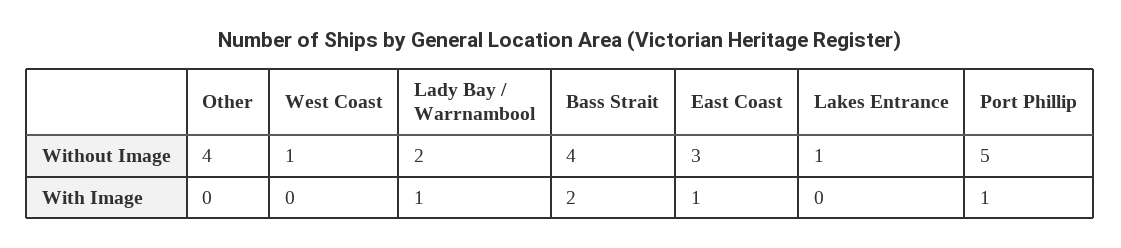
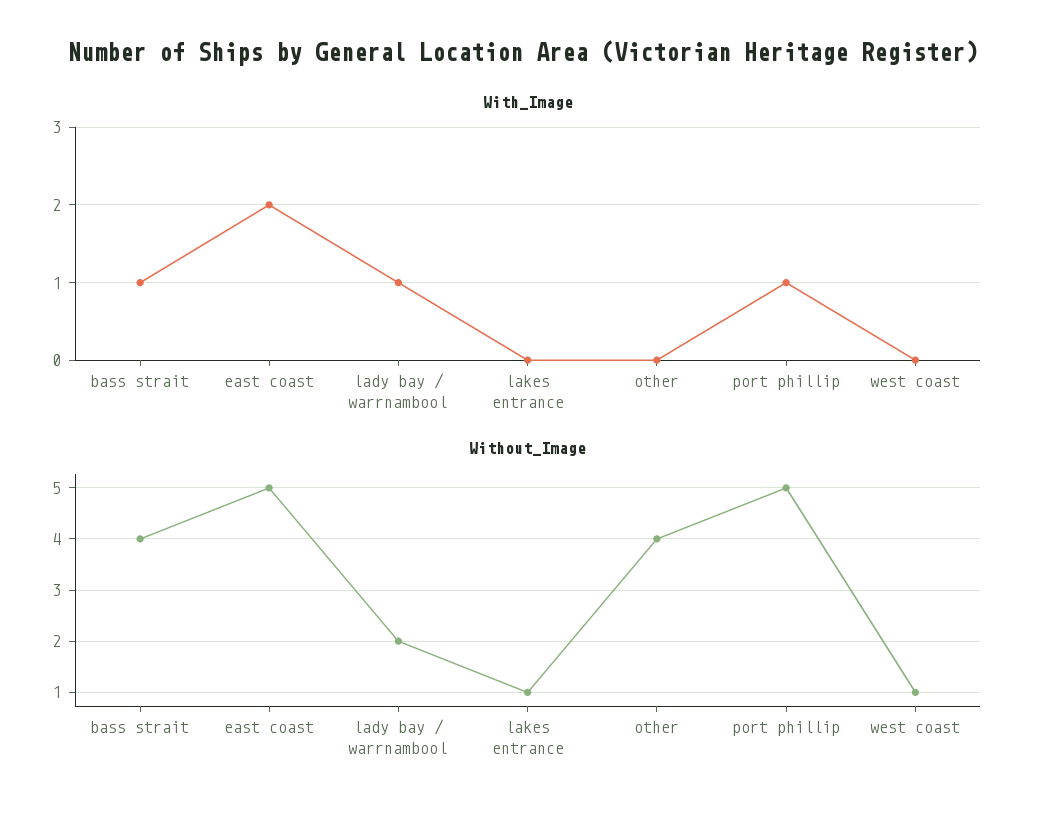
  {
    "Without Image": {
      "Other": 4,
      "West Coast": 1,
      "Lady Bay / Warrnambool": 2,
      "Bass Strait": 4,
-     "East Coast": 3,
+     "East Coast": 5,
      "Lakes Entrance": 1,
      "Port Phillip": 5
    },
    "With Image": {
      "Other": 0,
      "West Coast": 0,
      "Lady Bay / Warrnambool": 1,
-     "Bass Strait": 2,
+     "Bass Strait": 1,
-     "East Coast": 1,
+     "East Coast": 2,
      "Lakes Entrance": 0,
      "Port Phillip": 1
    }
  }

